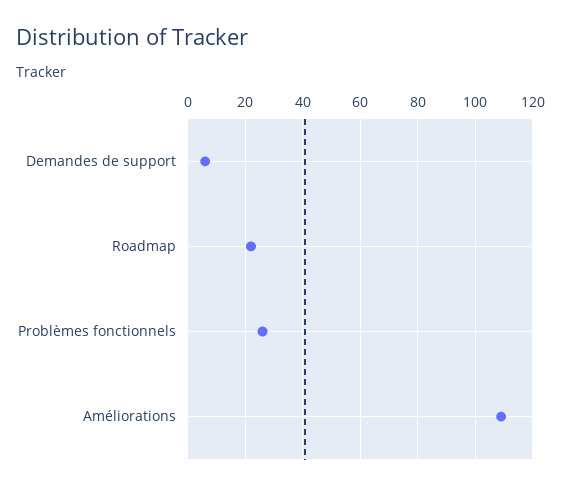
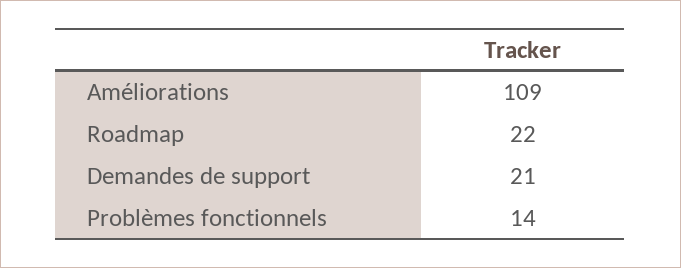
  {
-   "Demandes de support": 5,
+   "Demandes de support": 21,
    "Roadmap": 22,
-   "Problèmes fonctionnels": 25,
+   "Problèmes fonctionnels": 14,
    "Améliorations": 109
  }

